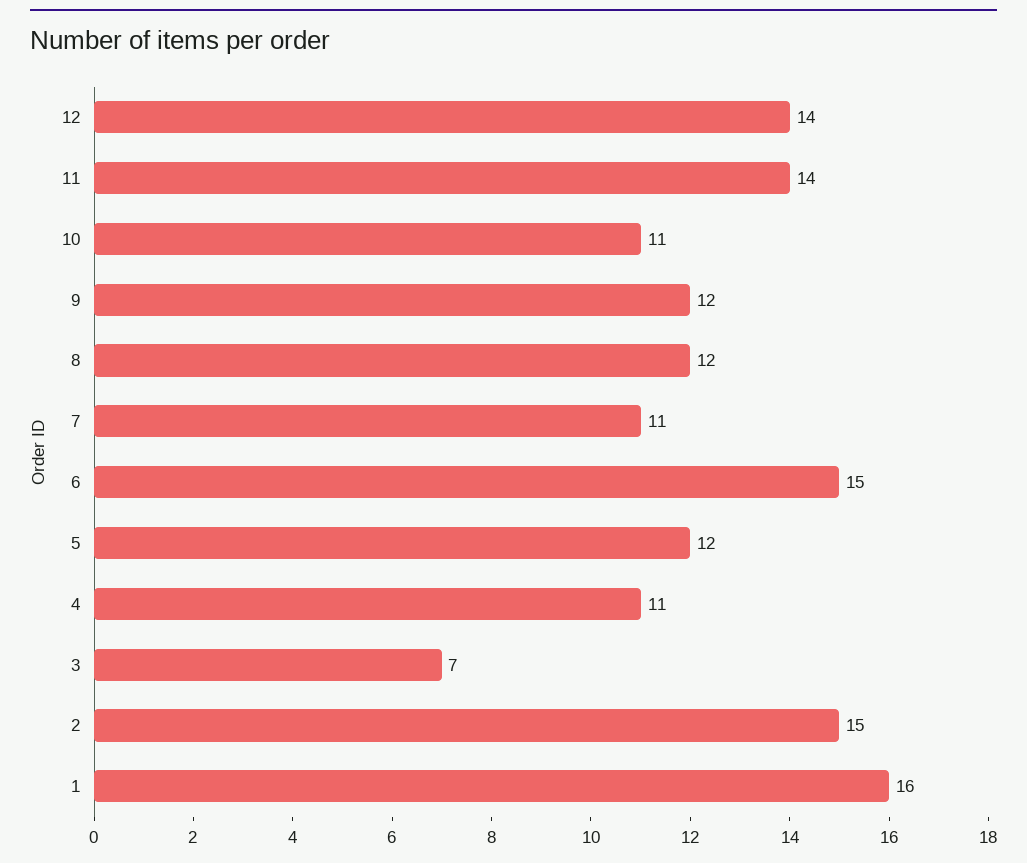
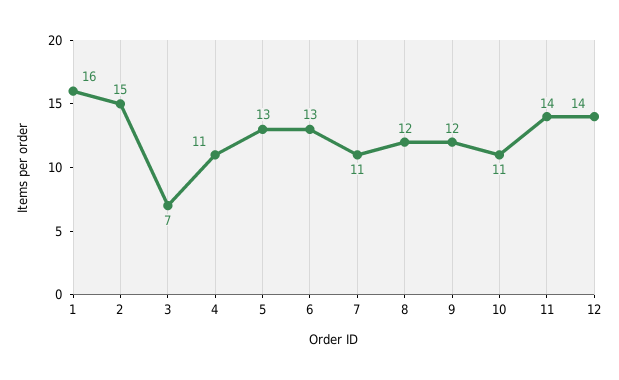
  {
    "12": 14,
    "11": 14,
    "10": 11,
    "9": 12,
    "8": 12,
    "7": 11,
-   "6": 15,
+   "6": 13,
-   "5": 12,
+   "5": 13,
    "4": 11,
    "3": 7,
    "2": 15,
    "1": 16
  }

